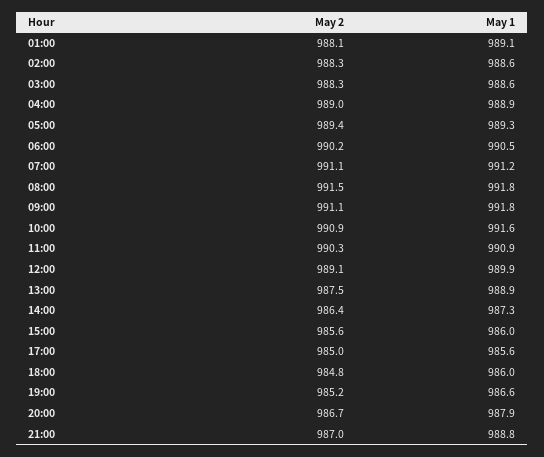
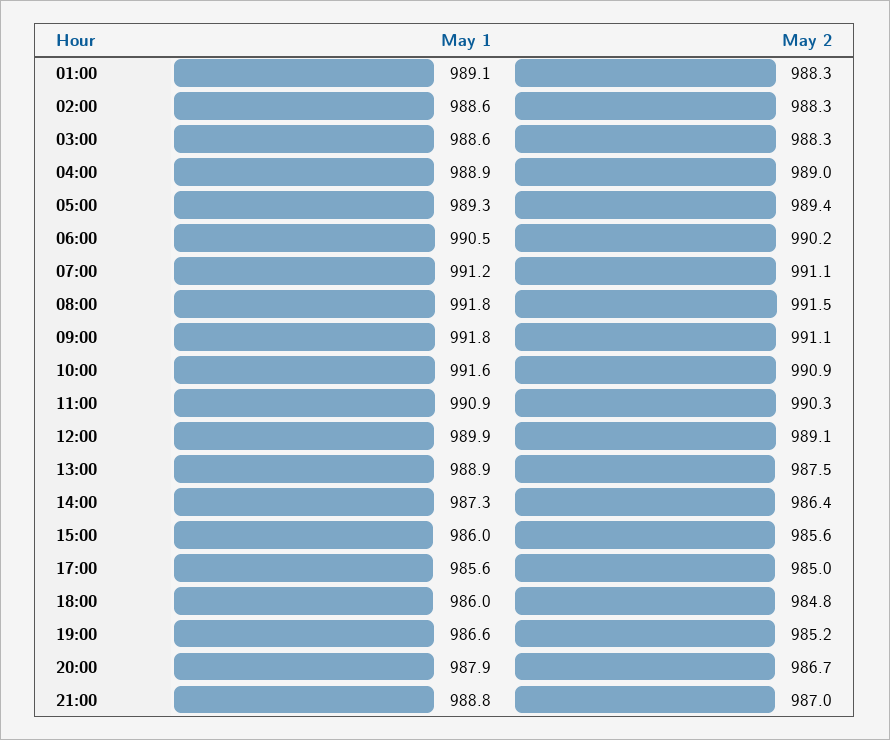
  {
    "May 2": {
-     "01:00": 988.1,
+     "01:00": 988.3,
      "02:00": 988.3,
      "03:00": 988.3,
      "04:00": 989,
      "05:00": 989.4,
      "06:00": 990.2,
      "07:00": 991.1,
      "08:00": 991.5,
      "09:00": 991.1,
      "10:00": 990.9,
      "11:00": 990.3,
      "12:00": 989.1,
      "13:00": 987.5,
      "14:00": 986.4,
      "15:00": 985.6,
      "17:00": 985,
      "18:00": 984.8,
      "19:00": 985.2,
      "20:00": 986.7,
      "21:00": 987
    },
    "May 1": {
      "01:00": 989.1,
      "02:00": 988.6,
      "03:00": 988.6,
      "04:00": 988.9,
      "05:00": 989.3,
      "06:00": 990.5,
      "07:00": 991.2,
      "08:00": 991.8,
      "09:00": 991.8,
      "10:00": 991.6,
      "11:00": 990.9,
      "12:00": 989.9,
      "13:00": 988.9,
      "14:00": 987.3,
      "15:00": 986,
      "17:00": 985.6,
      "18:00": 986,
      "19:00": 986.6,
      "20:00": 987.9,
      "21:00": 988.8
    }
  }

